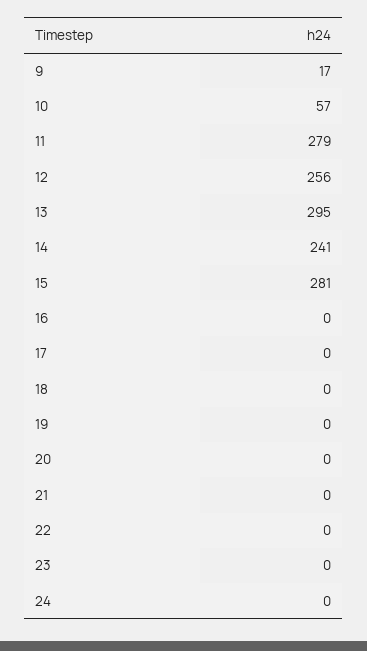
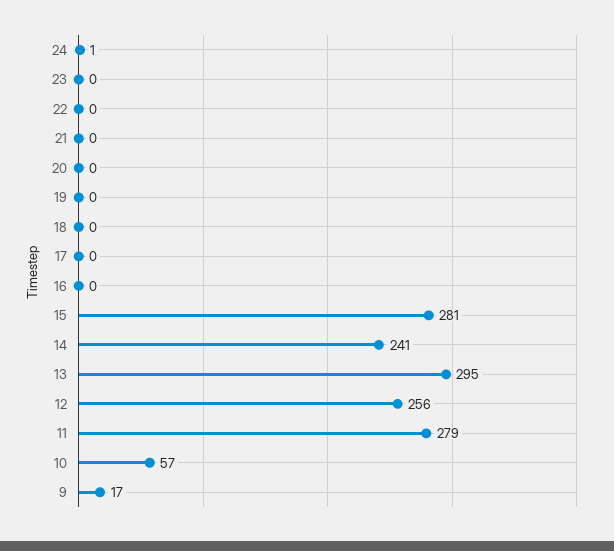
  {
    "9": 17,
    "10": 57,
    "11": 279,
    "12": 256,
    "13": 295,
    "14": 241,
    "15": 281,
    "16": 0,
    "17": 0,
    "18": 0,
    "19": 0,
    "20": 0,
    "21": 0,
    "22": 0,
    "23": 0,
-   "24": 0
+   "24": 1
  }

